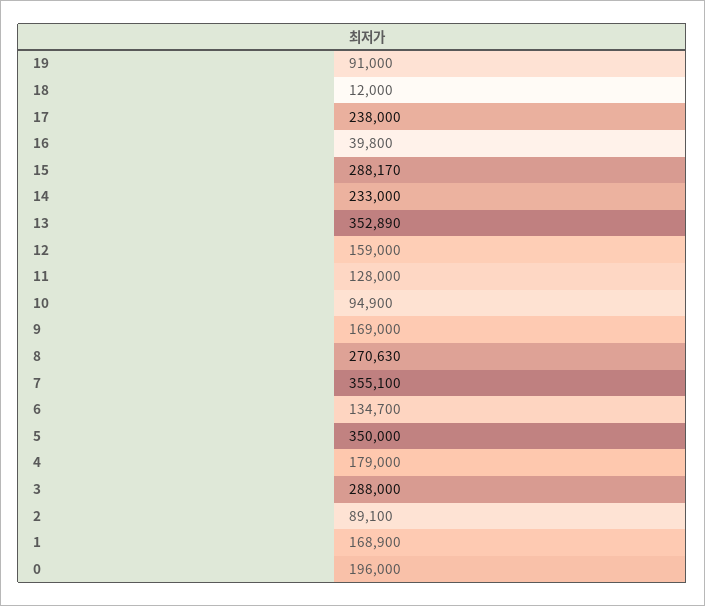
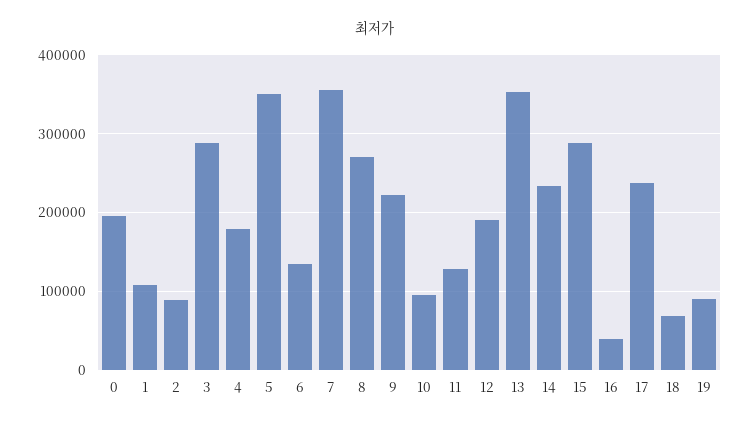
  {
    "19": 91000,
-   "18": 12000,
+   "18": 70000,
    "17": 238000,
    "16": 39800,
    "15": 288170,
    "14": 233000,
    "13": 352890,
-   "12": 159000,
+   "12": 190000,
    "11": 128000,
    "10": 94900,
-   "9": 169000,
+   "9": 220000,
    "8": 270630,
    "7": 355100,
    "6": 134700,
    "5": 350000,
    "4": 179000,
    "3": 288000,
    "2": 89100,
-   "1": 168900,
+   "1": 110000,
    "0": 196000
  }

